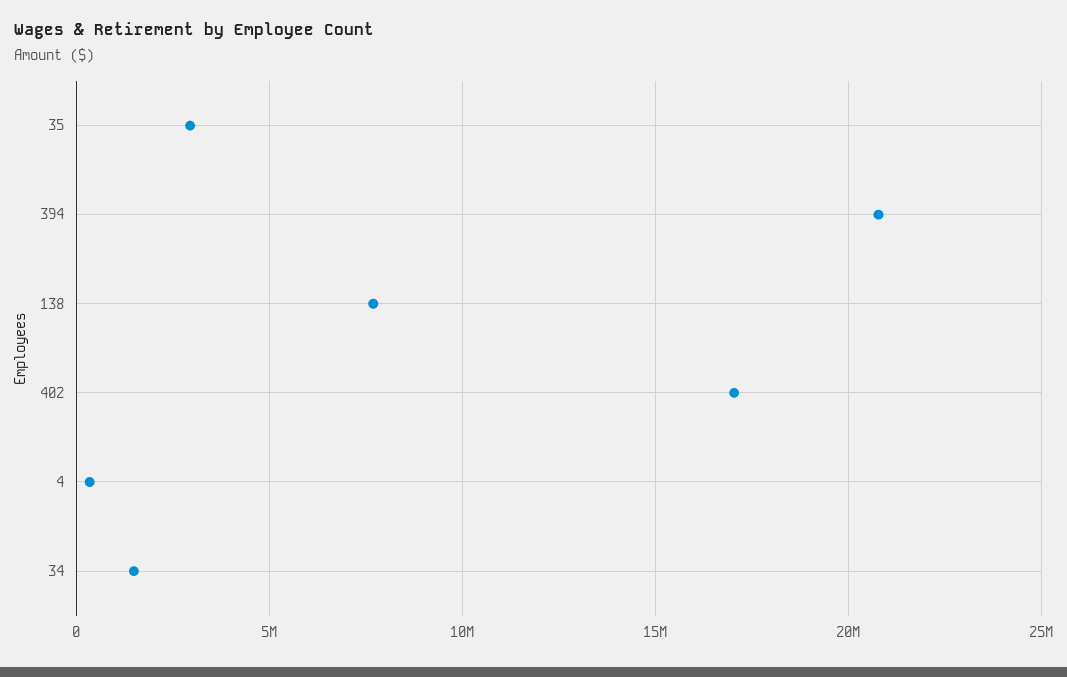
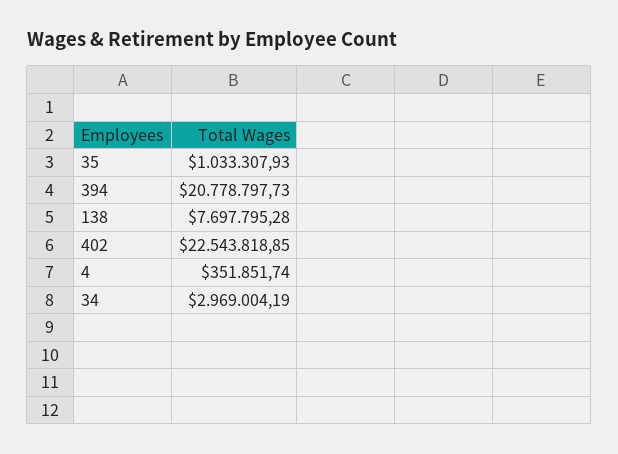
  {
-   "35": 3000000,
+   "35": 1033307.93,
    "394": 20778797.73,
    "138": 7697795.28,
-   "402": 17000000,
+   "402": 22543818.85,
    "4": 351851.74,
-   "34": 1500000
+   "34": 2969004.19
  }

